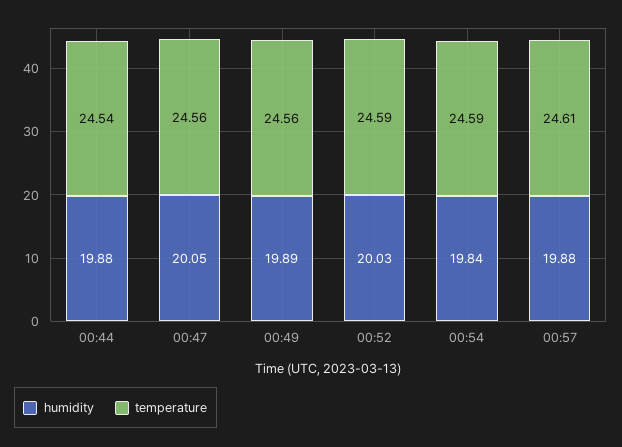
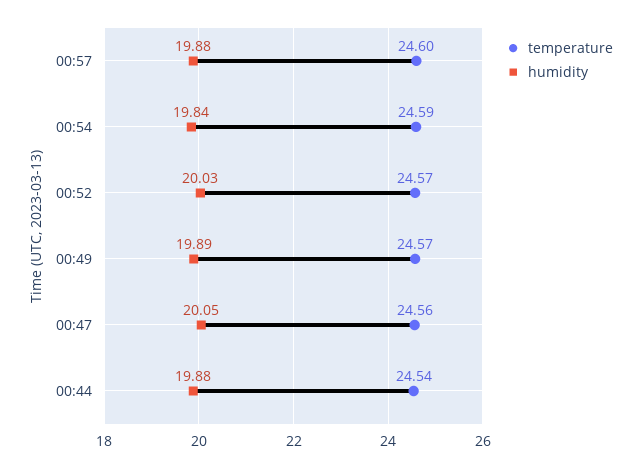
  {
    "humidity": {
      "00:44": 19.88,
      "00:47": 20.05,
      "00:49": 19.89,
      "00:52": 20.03,
      "00:54": 19.84,
      "00:57": 19.88
    },
    "temperature": {
      "00:44": 24.54,
      "00:47": 24.56,
-     "00:49": 24.56,
+     "00:49": 24.57,
-     "00:52": 24.59,
+     "00:52": 24.57,
      "00:54": 24.59,
-     "00:57": 24.61
+     "00:57": 24.6
    }
  }

